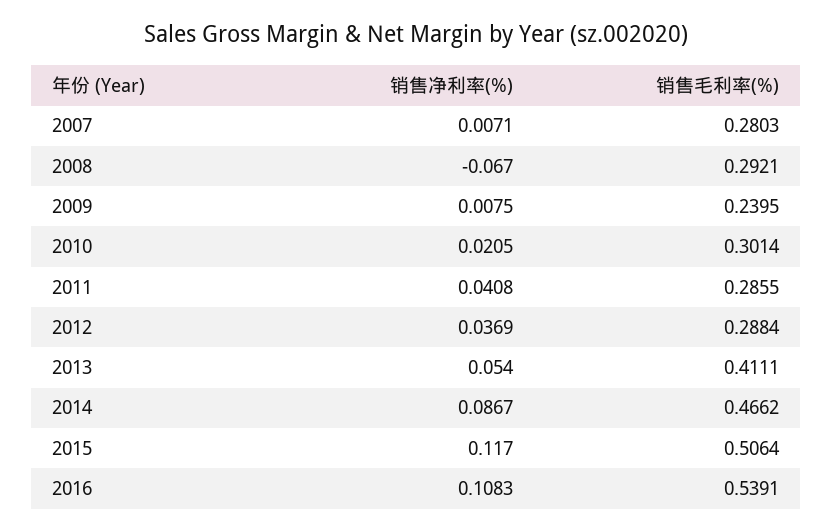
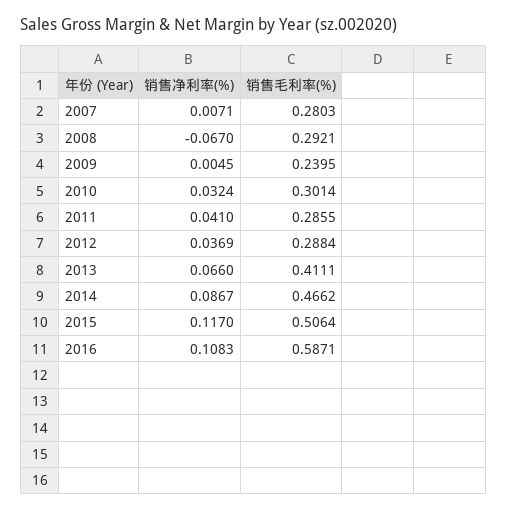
  {
    "销售净利率(%)": {
      "2007": 0.0071,
      "2008": -0.067,
-     "2009": 0.0075,
+     "2009": 0.0045,
-     "2010": 0.0205,
+     "2010": 0.0324,
-     "2011": 0.0408,
+     "2011": 0.041,
      "2012": 0.0369,
-     "2013": 0.054,
+     "2013": 0.066,
      "2014": 0.0867,
      "2015": 0.117,
      "2016": 0.1083
    },
    "销售毛利率(%)": {
      "2007": 0.2803,
      "2008": 0.2921,
      "2009": 0.2395,
      "2010": 0.3014,
      "2011": 0.2855,
      "2012": 0.2884,
      "2013": 0.4111,
      "2014": 0.4662,
      "2015": 0.5064,
-     "2016": 0.5391
+     "2016": 0.5871
    }
  }

